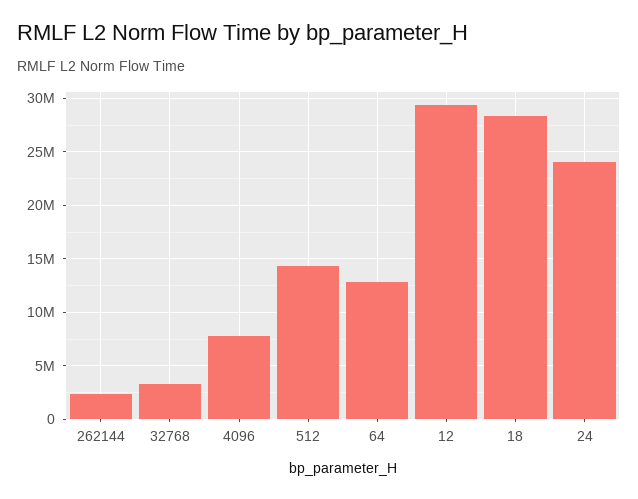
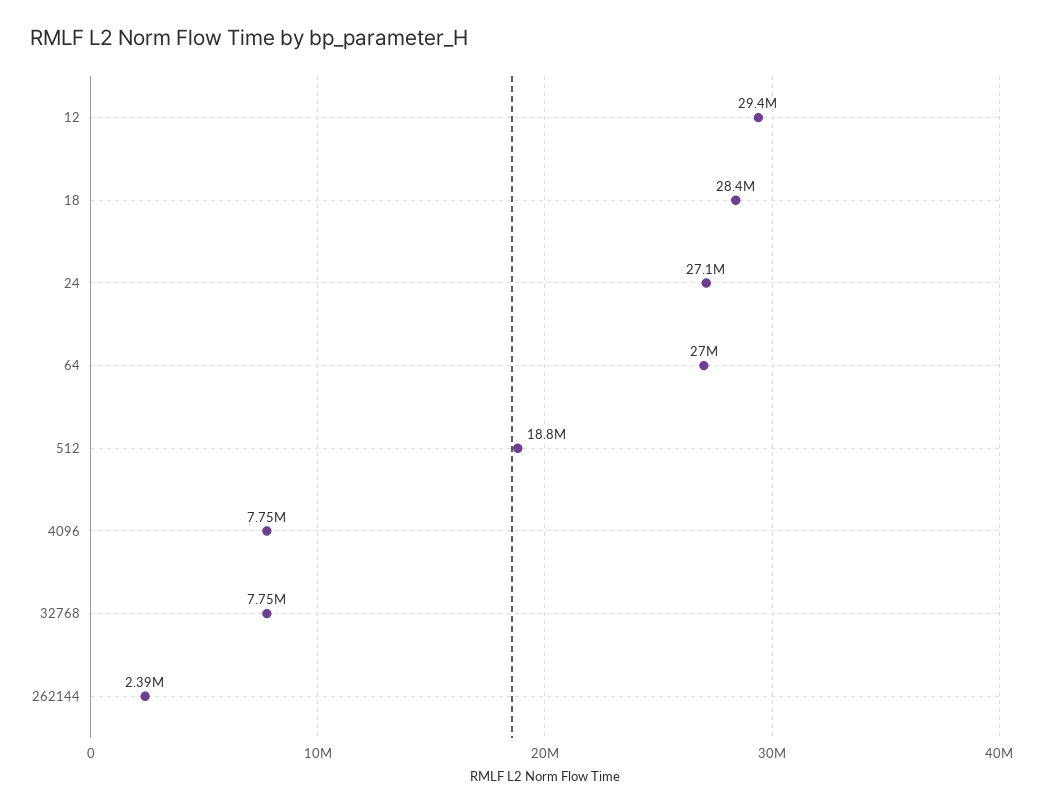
  {
    "262144": 2390000,
-   "32768": 3000000,
+   "32768": 7750000,
    "4096": 7750000,
-   "512": 14000000,
+   "512": 18800000,
-   "64": 13000000,
+   "64": 27000000,
    "12": 29400000,
    "18": 28400000,
-   "24": 24000000
+   "24": 27100000
  }

